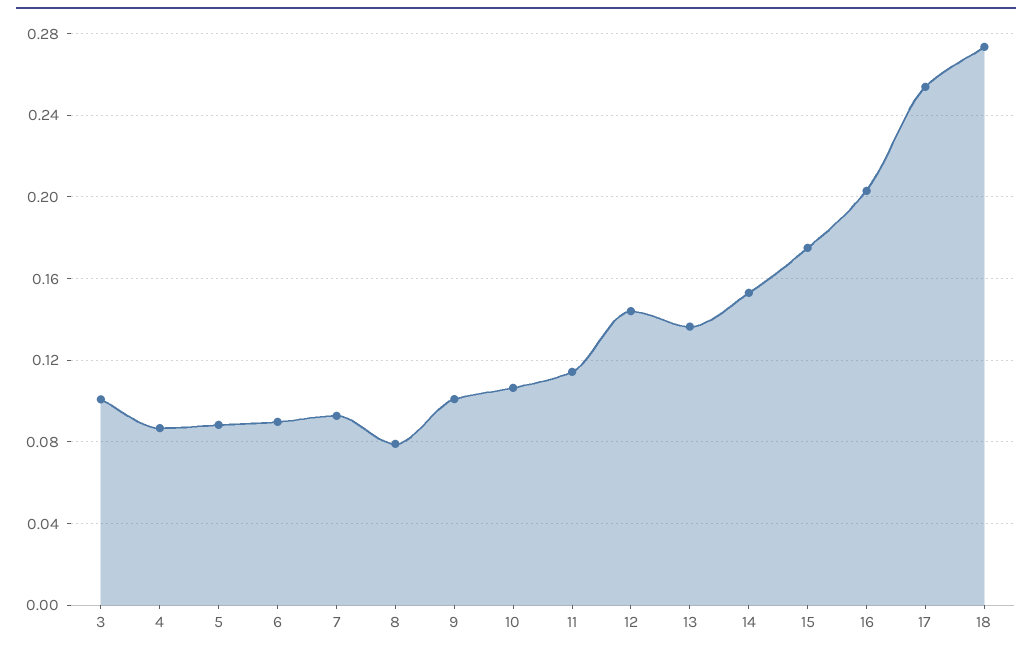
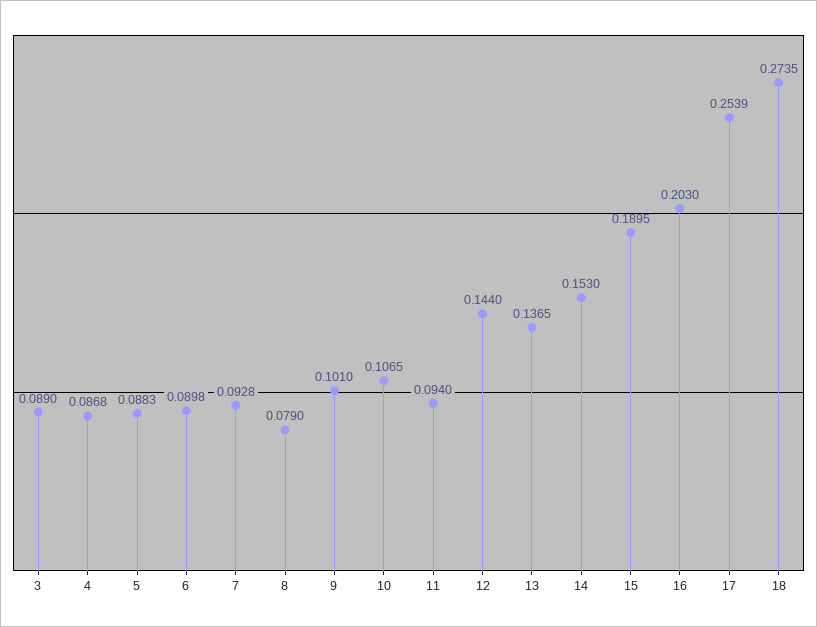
  {
-   "3": 0.1,
+   "3": 0.089,
    "4": 0.0868,
    "5": 0.0883,
    "6": 0.0898,
    "7": 0.0928,
    "8": 0.079,
    "9": 0.101,
    "10": 0.1065,
-   "11": 0.115,
+   "11": 0.094,
    "12": 0.144,
    "13": 0.1365,
    "14": 0.153,
-   "15": 0.175,
+   "15": 0.1895,
    "16": 0.203,
    "17": 0.2539,
    "18": 0.2735
  }

